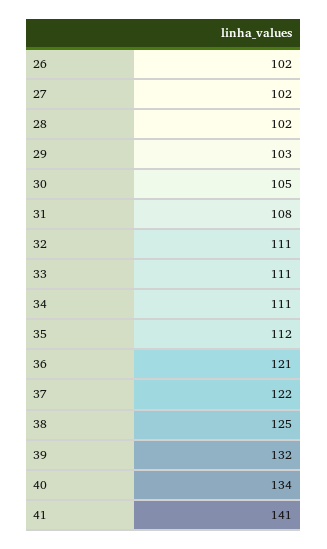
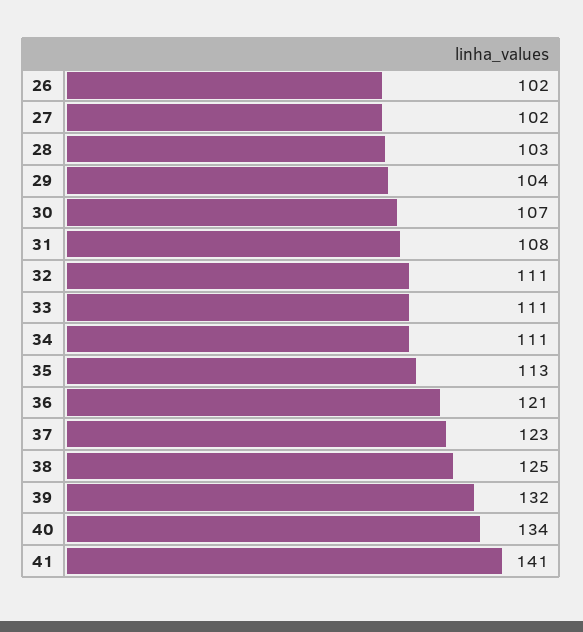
  {
    "26": 102,
    "27": 102,
-   "28": 102,
+   "28": 103,
-   "29": 103,
+   "29": 104,
-   "30": 105,
+   "30": 107,
    "31": 108,
    "32": 111,
    "33": 111,
    "34": 111,
-   "35": 112,
+   "35": 113,
    "36": 121,
-   "37": 122,
+   "37": 123,
    "38": 125,
    "39": 132,
    "40": 134,
    "41": 141
  }

